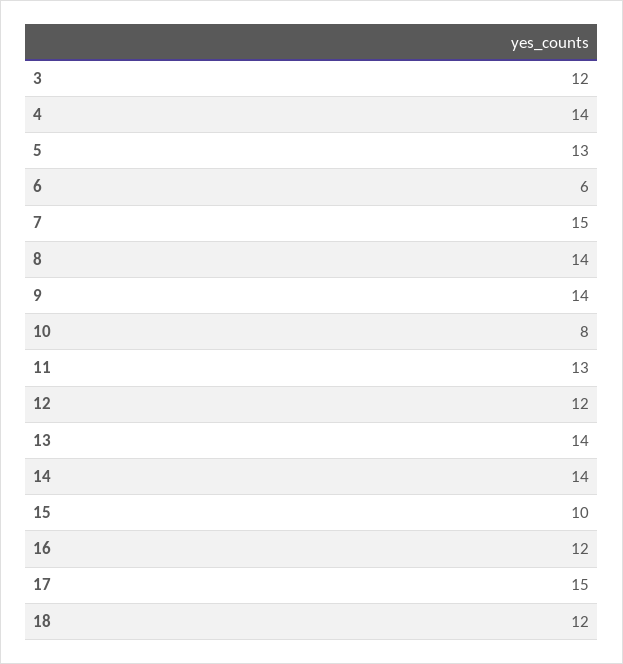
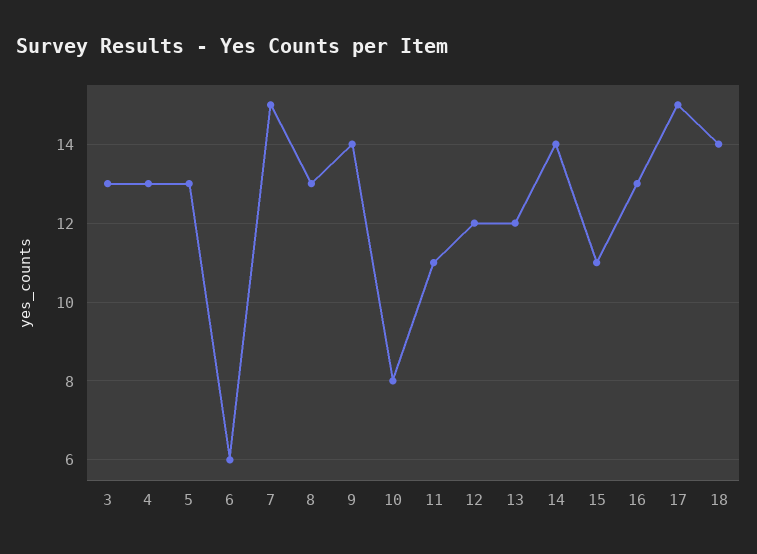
  {
-   "3": 12,
+   "3": 13,
-   "4": 14,
+   "4": 13,
    "5": 13,
    "6": 6,
    "7": 15,
-   "8": 14,
+   "8": 13,
    "9": 14,
    "10": 8,
-   "11": 13,
+   "11": 11,
    "12": 12,
-   "13": 14,
+   "13": 12,
    "14": 14,
-   "15": 10,
+   "15": 11,
-   "16": 12,
+   "16": 13,
    "17": 15,
-   "18": 12
+   "18": 14
  }

